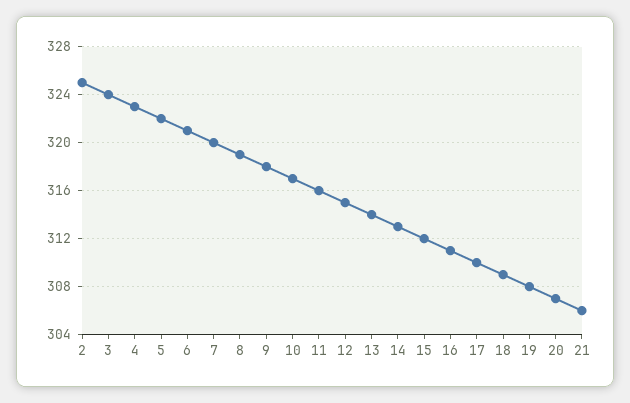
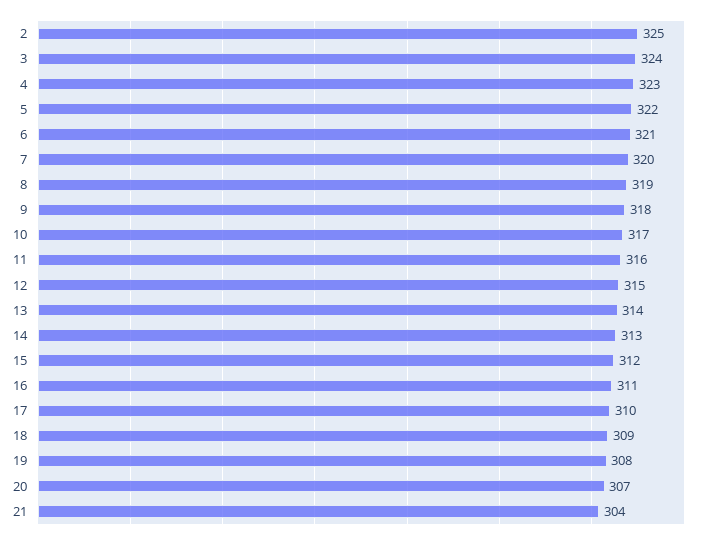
  {
    "2": 325,
    "3": 324,
    "4": 323,
    "5": 322,
    "6": 321,
    "7": 320,
    "8": 319,
    "9": 318,
    "10": 317,
    "11": 316,
    "12": 315,
    "13": 314,
    "14": 313,
    "15": 312,
    "16": 311,
    "17": 310,
    "18": 309,
    "19": 308,
    "20": 307,
-   "21": 306
+   "21": 304
  }

